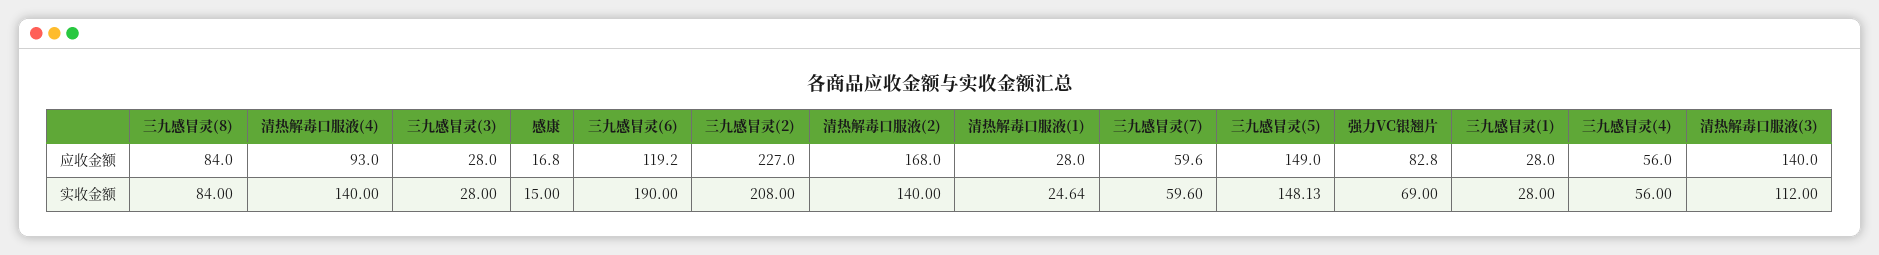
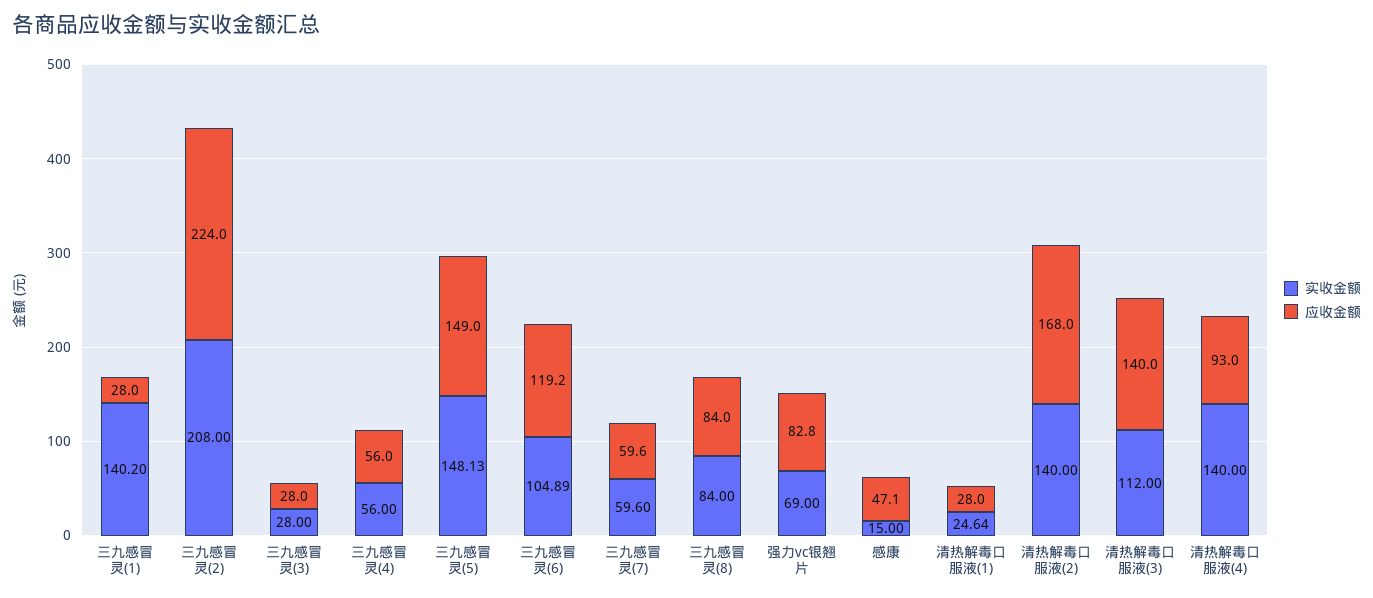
  {
    "应收金额": {
      "三九感冒灵(8)": 84,
      "清热解毒口服液(4)": 93,
      "三九感冒灵(3)": 28,
-     "感康": 16.8,
+     "感康": 47.1,
      "三九感冒灵(6)": 119.2,
-     "三九感冒灵(2)": 227,
+     "三九感冒灵(2)": 224,
      "清热解毒口服液(2)": 168,
      "清热解毒口服液(1)": 28,
      "三九感冒灵(7)": 59.6,
      "三九感冒灵(5)": 149,
      "强力VC银翘片": 82.8,
      "三九感冒灵(1)": 28,
      "三九感冒灵(4)": 56,
      "清热解毒口服液(3)": 140
    },
    "实收金额": {
      "三九感冒灵(8)": 84,
      "清热解毒口服液(4)": 140,
      "三九感冒灵(3)": 28,
      "感康": 15,
-     "三九感冒灵(6)": 190,
+     "三九感冒灵(6)": 104.89,
      "三九感冒灵(2)": 208,
      "清热解毒口服液(2)": 140,
      "清热解毒口服液(1)": 24.64,
      "三九感冒灵(7)": 59.6,
      "三九感冒灵(5)": 148.13,
      "强力VC银翘片": 69,
-     "三九感冒灵(1)": 28,
+     "三九感冒灵(1)": 140.2,
      "三九感冒灵(4)": 56,
      "清热解毒口服液(3)": 112
    }
  }

